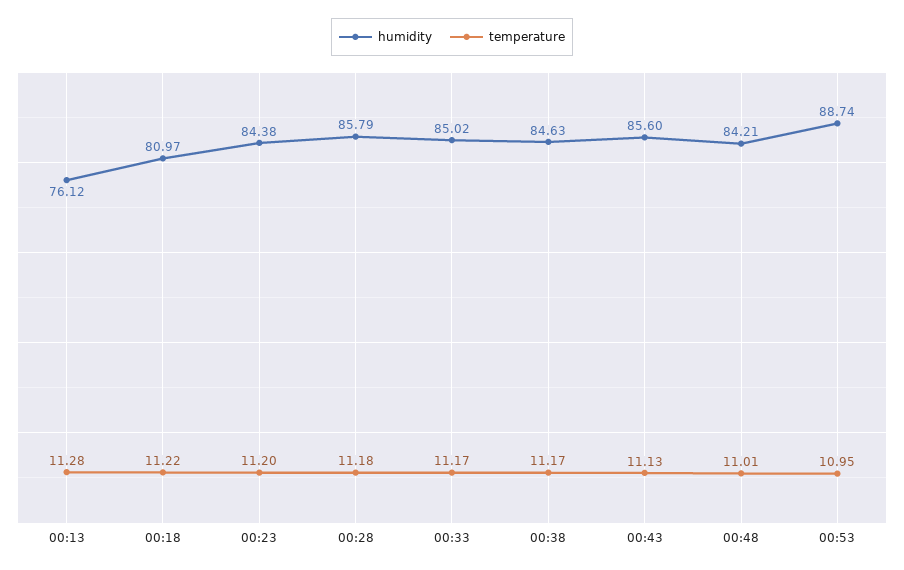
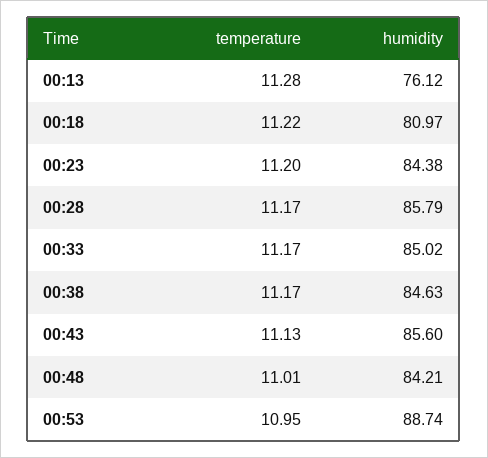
  {
    "humidity": {
      "00:13": 76.12,
      "00:18": 80.97,
      "00:23": 84.38,
      "00:28": 85.79,
      "00:33": 85.02,
      "00:38": 84.63,
      "00:43": 85.6,
      "00:48": 84.21,
      "00:53": 88.74
    },
    "temperature": {
      "00:13": 11.28,
      "00:18": 11.22,
      "00:23": 11.2,
-     "00:28": 11.18,
+     "00:28": 11.17,
      "00:33": 11.17,
      "00:38": 11.17,
      "00:43": 11.13,
      "00:48": 11.01,
      "00:53": 10.95
    }
  }

